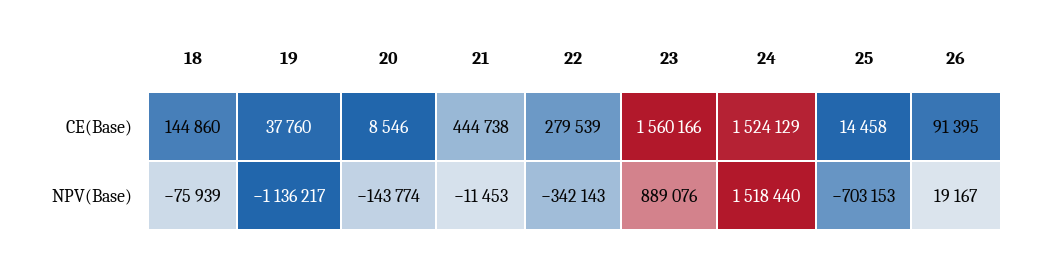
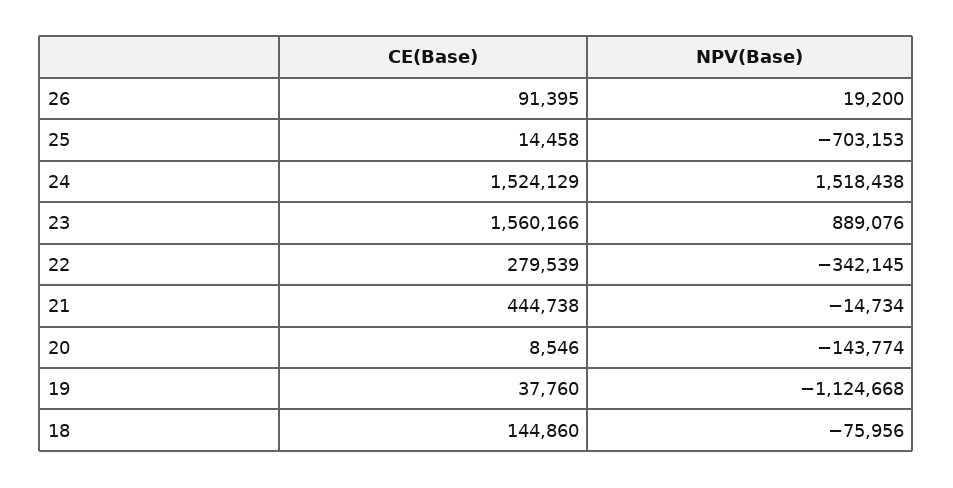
  {
    "18": {
      "CE(Base)": 144860,
-     "NPV(Base)": -75939
+     "NPV(Base)": -75956
    },
    "19": {
      "CE(Base)": 37760,
-     "NPV(Base)": -1136217
+     "NPV(Base)": -1124668
    },
    "20": {
      "CE(Base)": 8546,
      "NPV(Base)": -143774
    },
    "21": {
      "CE(Base)": 444738,
-     "NPV(Base)": -11453
+     "NPV(Base)": -14734
    },
    "22": {
      "CE(Base)": 279539,
-     "NPV(Base)": -342143
+     "NPV(Base)": -342145
    },
    "23": {
      "CE(Base)": 1560166,
      "NPV(Base)": 889076
    },
    "24": {
      "CE(Base)": 1524129,
-     "NPV(Base)": 1518440
+     "NPV(Base)": 1518438
    },
    "25": {
      "CE(Base)": 14458,
      "NPV(Base)": -703153
    },
    "26": {
      "CE(Base)": 91395,
-     "NPV(Base)": 19167
+     "NPV(Base)": 19200
    }
  }

